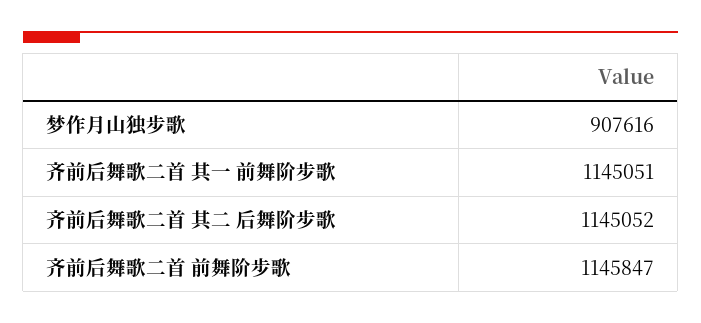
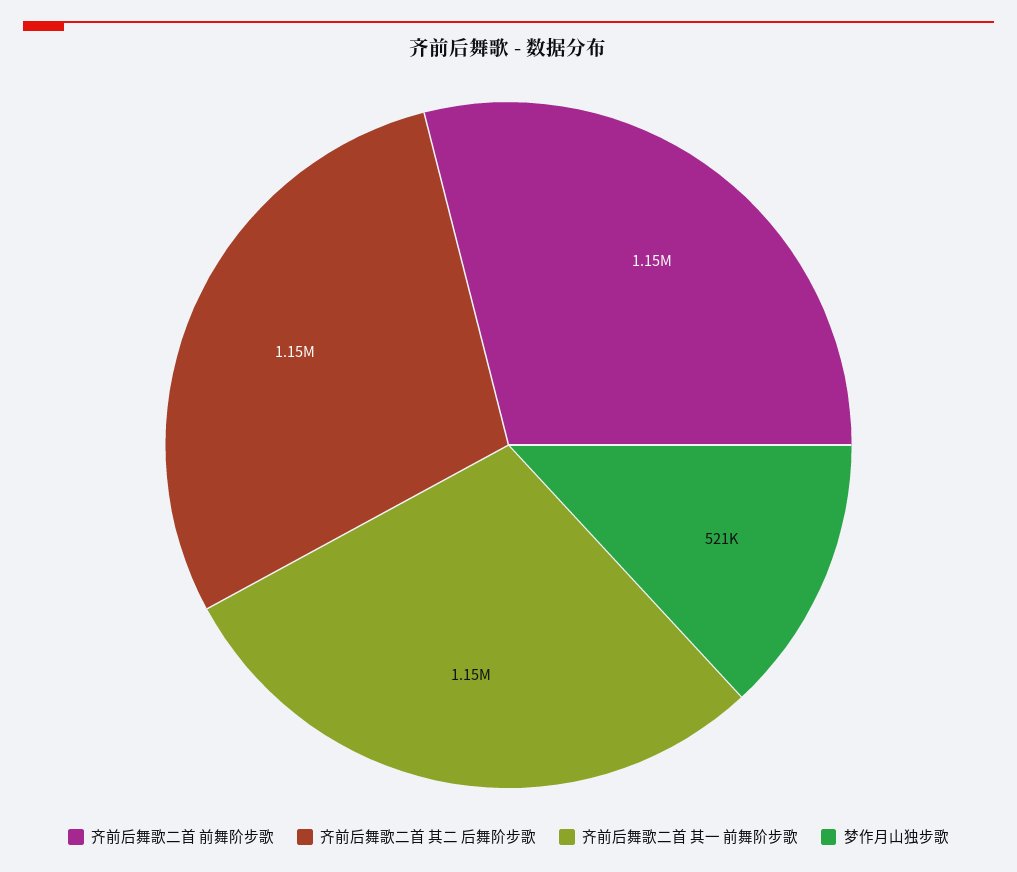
  {
-   "梦作月山独步歌": 907616,
+   "梦作月山独步歌": 521000,
    "齐前后舞歌二首 其一 前舞阶步歌": 1145051,
    "齐前后舞歌二首 其二 后舞阶步歌": 1145052,
    "齐前后舞歌二首 前舞阶步歌": 1145847
  }

